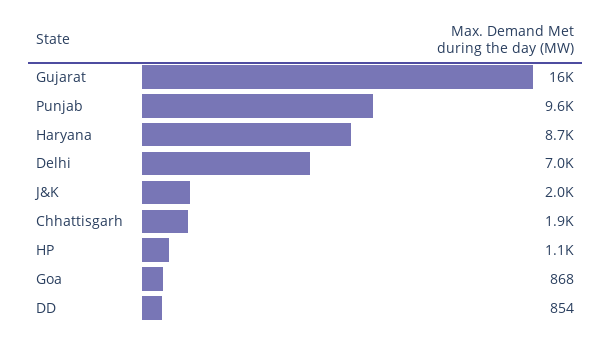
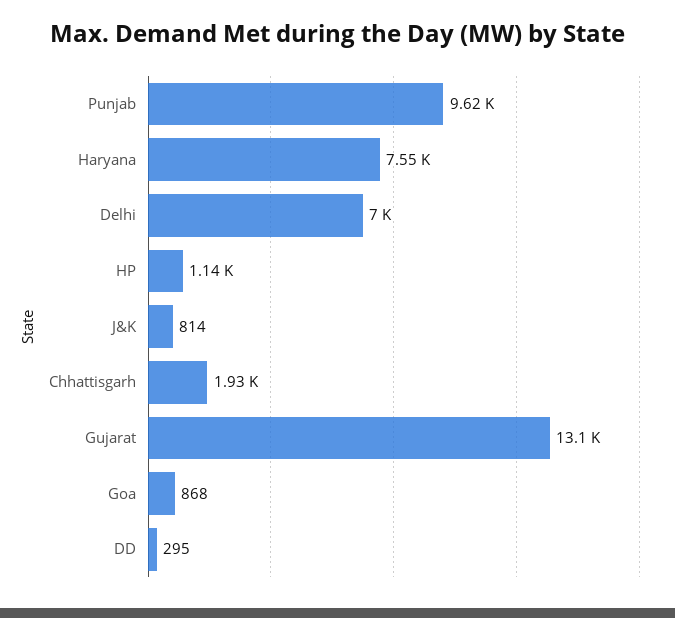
  {
-   "Gujarat": 16000,
+   "Gujarat": 13100,
    "Punjab": 9620,
-   "Haryana": 8700,
+   "Haryana": 7550,
    "Delhi": 7000,
-   "J&K": 2000,
+   "J&K": 814,
    "Chhattisgarh": 1930,
    "HP": 1140,
    "Goa": 868,
-   "DD": 854
+   "DD": 295
  }

